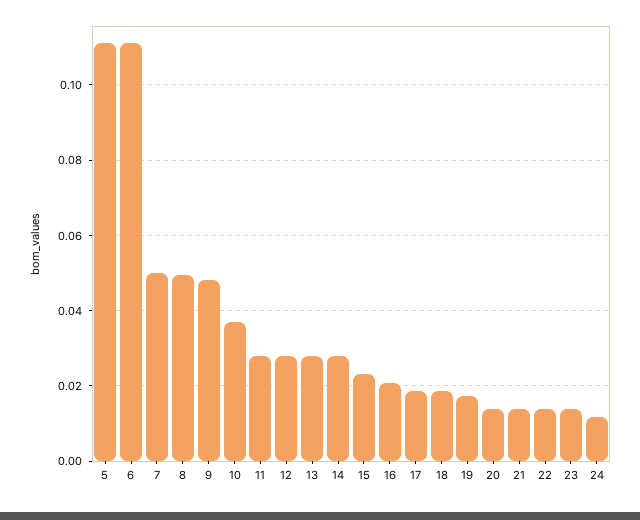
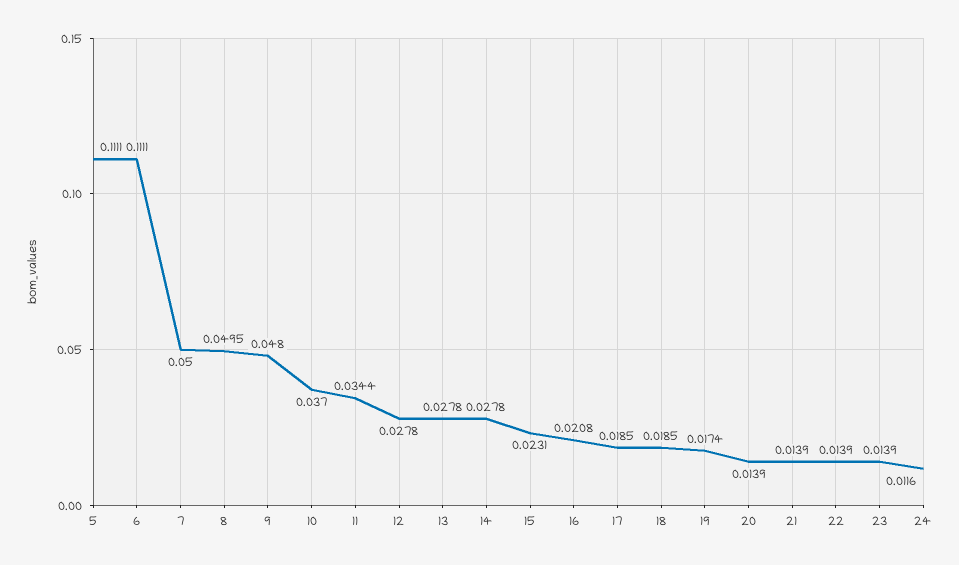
  {
    "5": 0.1111,
    "6": 0.1111,
    "7": 0.05,
    "8": 0.0495,
    "9": 0.048,
    "10": 0.037,
-   "11": 0.028,
+   "11": 0.0344,
    "12": 0.0278,
    "13": 0.0278,
    "14": 0.0278,
    "15": 0.0231,
    "16": 0.0208,
    "17": 0.0185,
    "18": 0.0185,
    "19": 0.0174,
    "20": 0.0139,
    "21": 0.0139,
    "22": 0.0139,
    "23": 0.0139,
    "24": 0.0116
  }

